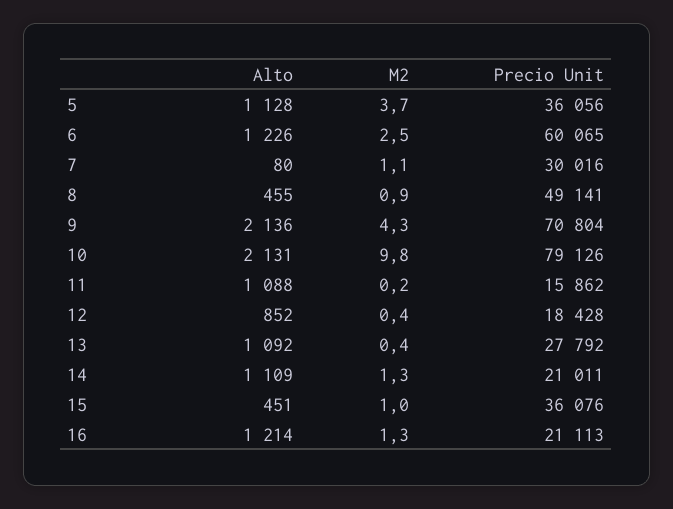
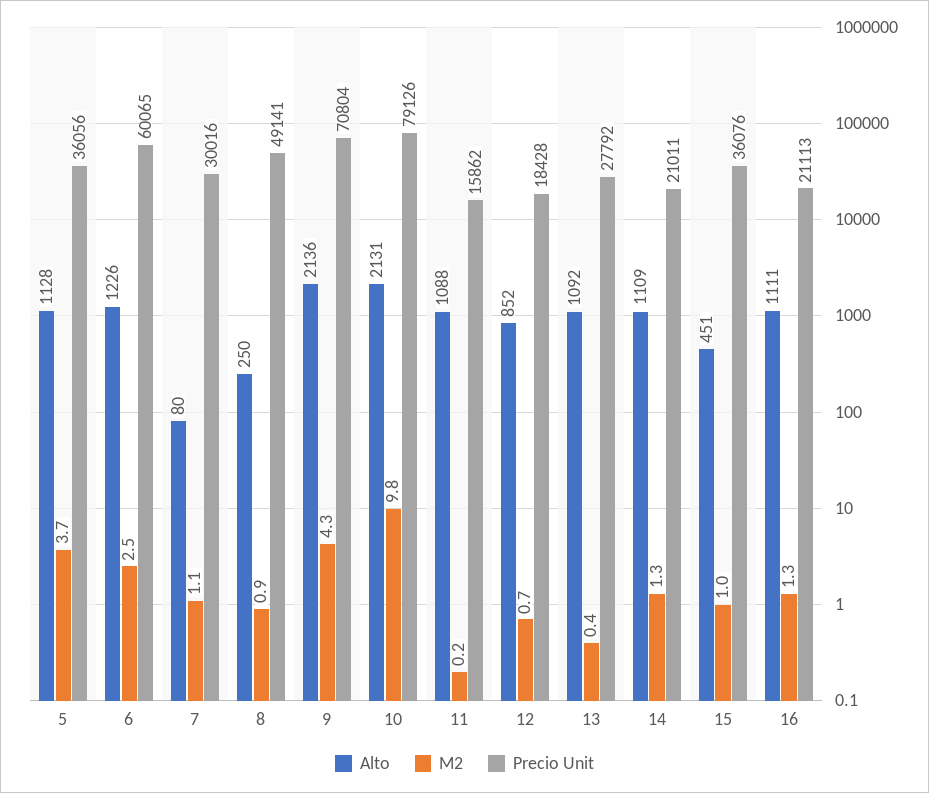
  {
    "Alto": {
      "5": 1128,
      "6": 1226,
      "7": 80,
-     "8": 455,
+     "8": 250,
      "9": 2136,
      "10": 2131,
      "11": 1088,
      "12": 852,
      "13": 1092,
      "14": 1109,
      "15": 451,
-     "16": 1214
+     "16": 1111
    },
    "M2": {
      "5": 3.7,
      "6": 2.5,
      "7": 1.1,
      "8": 0.9,
      "9": 4.3,
      "10": 9.8,
      "11": 0.2,
-     "12": 0.4,
+     "12": 0.7,
      "13": 0.4,
      "14": 1.3,
      "15": 1,
      "16": 1.3
    },
    "Precio Unit": {
      "5": 36056,
      "6": 60065,
      "7": 30016,
      "8": 49141,
      "9": 70804,
      "10": 79126,
      "11": 15862,
      "12": 18428,
      "13": 27792,
      "14": 21011,
      "15": 36076,
      "16": 21113
    }
  }

